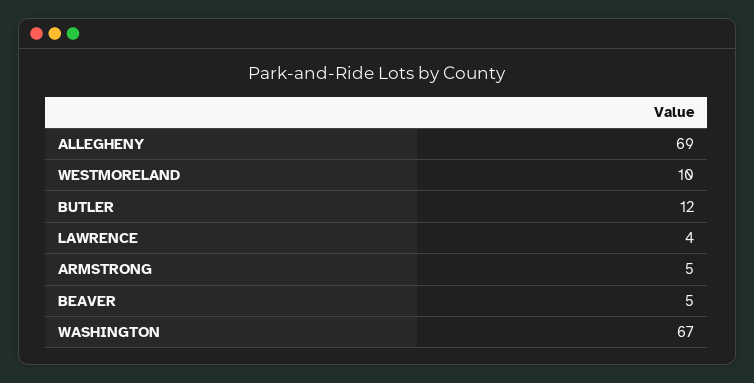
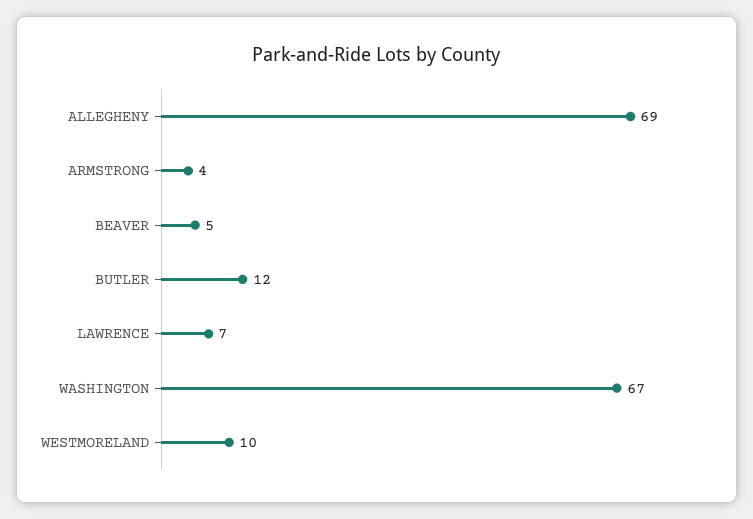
  {
    "ALLEGHENY": 69,
    "WESTMORELAND": 10,
    "BUTLER": 12,
-   "LAWRENCE": 4,
+   "LAWRENCE": 7,
-   "ARMSTRONG": 5,
+   "ARMSTRONG": 4,
    "BEAVER": 5,
    "WASHINGTON": 67
  }

